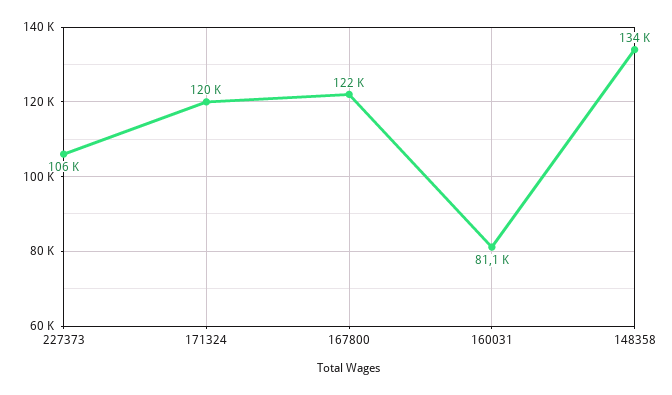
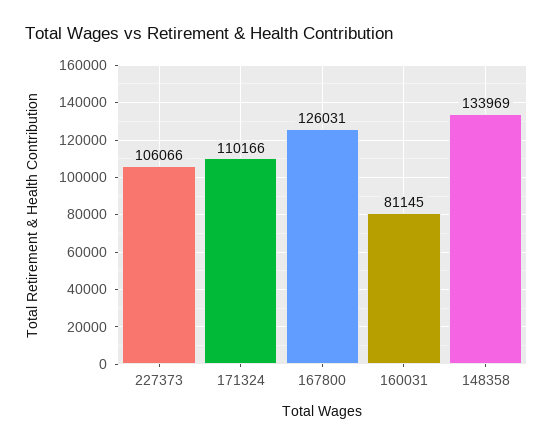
  {
    "227373": 106066,
-   "171324": 120000,
+   "171324": 110166,
-   "167800": 122000,
+   "167800": 126031,
    "160031": 81145,
    "148358": 133969
  }

